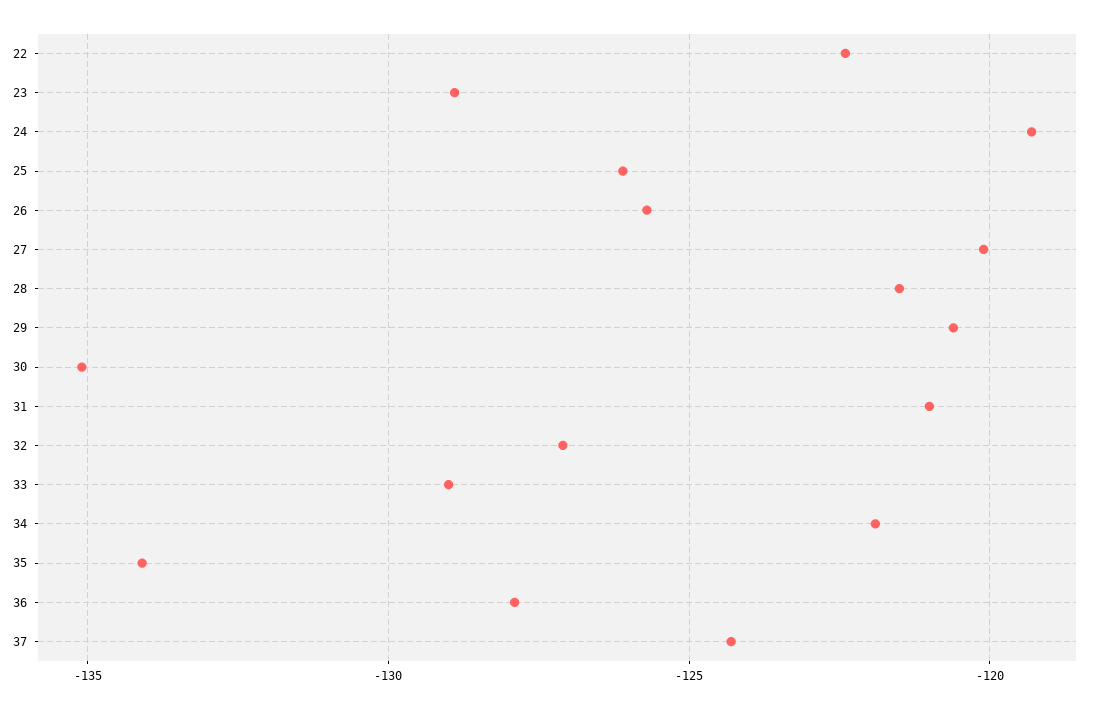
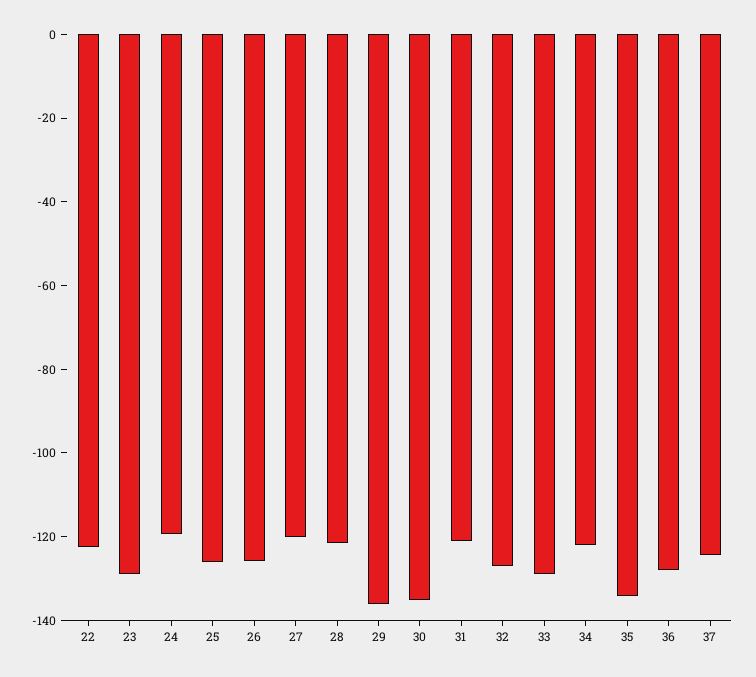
  {
    "22": -122.5,
    "23": -129,
    "24": -119.5,
    "25": -126,
    "26": -125.5,
    "27": -120,
    "28": -121.5,
-   "29": -120.5,
+   "29": -135,
    "30": -135,
    "31": -121,
    "32": -127,
    "33": -129,
    "34": -122,
    "35": -134,
    "36": -128,
    "37": -124.5
  }

